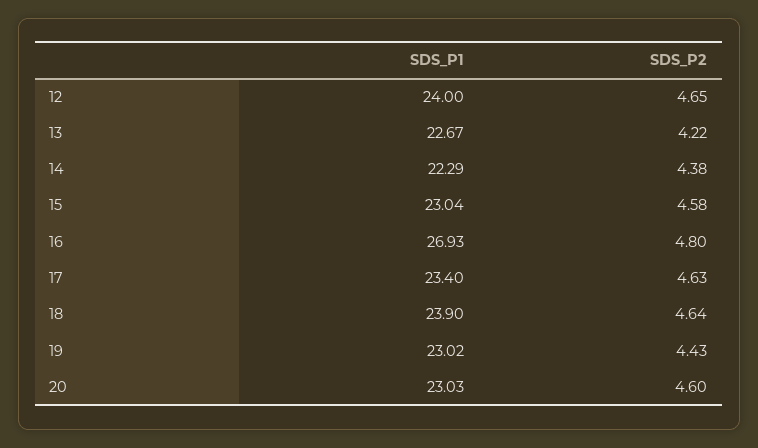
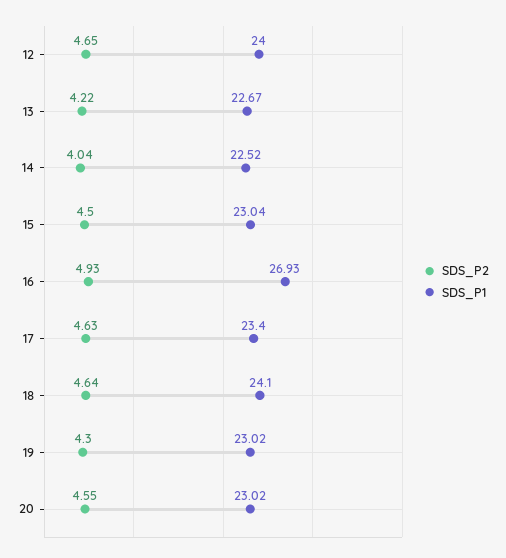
  {
    "SDS_P1": {
      "12": 24,
      "13": 22.67,
-     "14": 22.29,
+     "14": 22.52,
      "15": 23.04,
      "16": 26.93,
      "17": 23.4,
-     "18": 23.9,
+     "18": 24.1,
      "19": 23.02,
-     "20": 23.03
+     "20": 23.02
    },
    "SDS_P2": {
      "12": 4.65,
      "13": 4.22,
-     "14": 4.38,
+     "14": 4.04,
-     "15": 4.58,
+     "15": 4.5,
-     "16": 4.8,
+     "16": 4.93,
      "17": 4.63,
      "18": 4.64,
-     "19": 4.43,
+     "19": 4.3,
-     "20": 4.6
+     "20": 4.55
    }
  }

